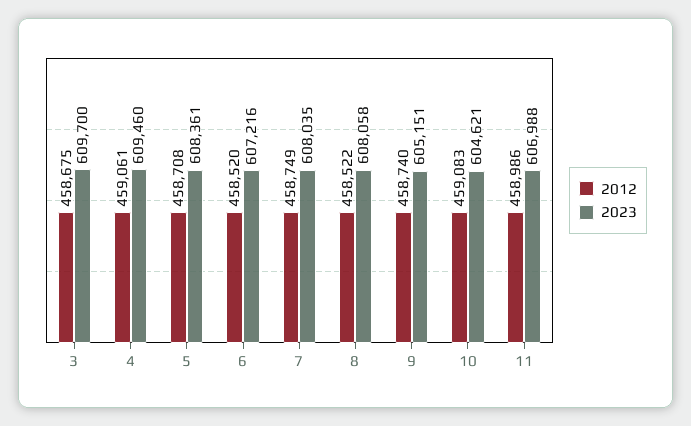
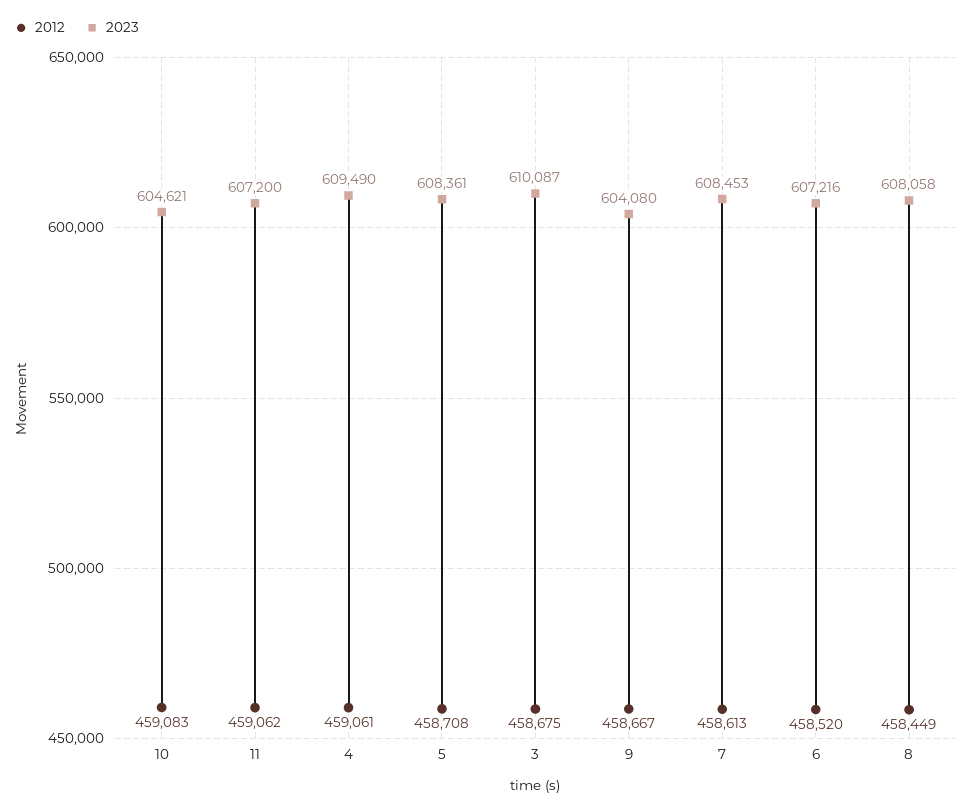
  {
    "2012": {
      "3": 458675,
      "4": 459061,
      "5": 458708,
      "6": 458520,
-     "7": 458749,
+     "7": 458613,
-     "8": 458522,
+     "8": 458449,
-     "9": 458740,
+     "9": 458667,
      "10": 459083,
-     "11": 458986
+     "11": 459062
    },
    "2023": {
-     "3": 609700,
+     "3": 610087,
-     "4": 609460,
+     "4": 609490,
      "5": 608361,
      "6": 607216,
-     "7": 608035,
+     "7": 608453,
      "8": 608058,
-     "9": 605151,
+     "9": 604080,
      "10": 604621,
-     "11": 606988
+     "11": 607200
    }
  }

